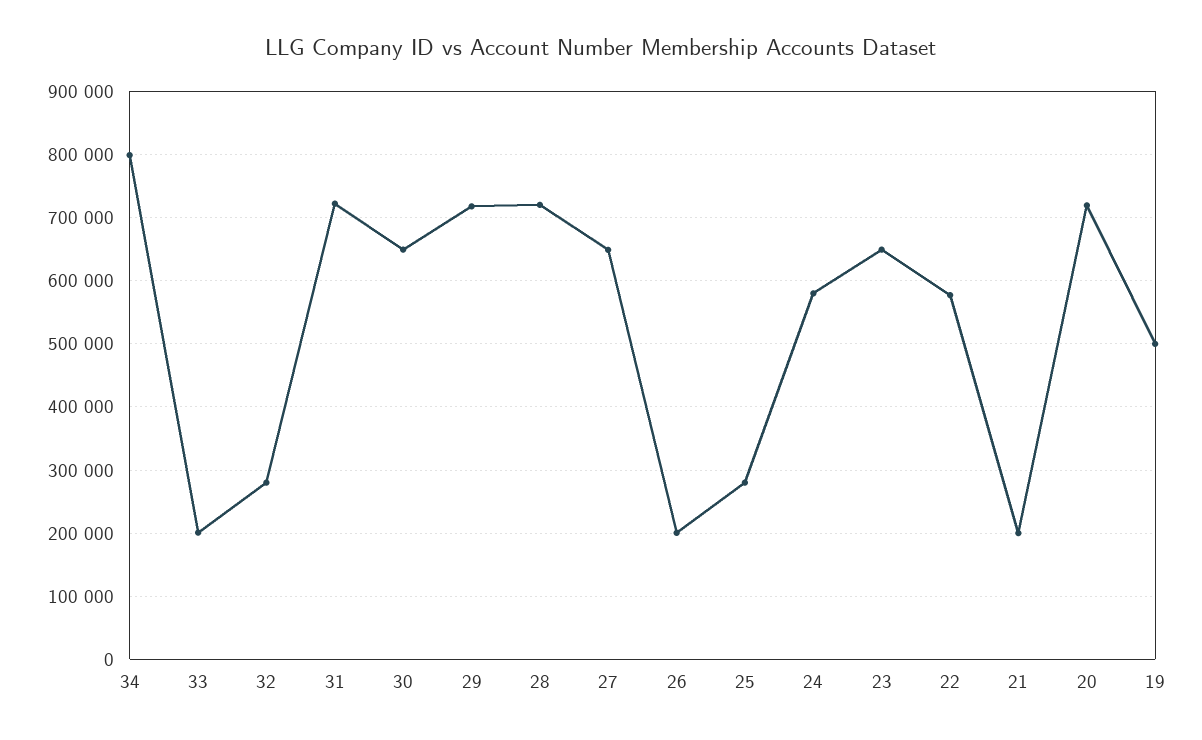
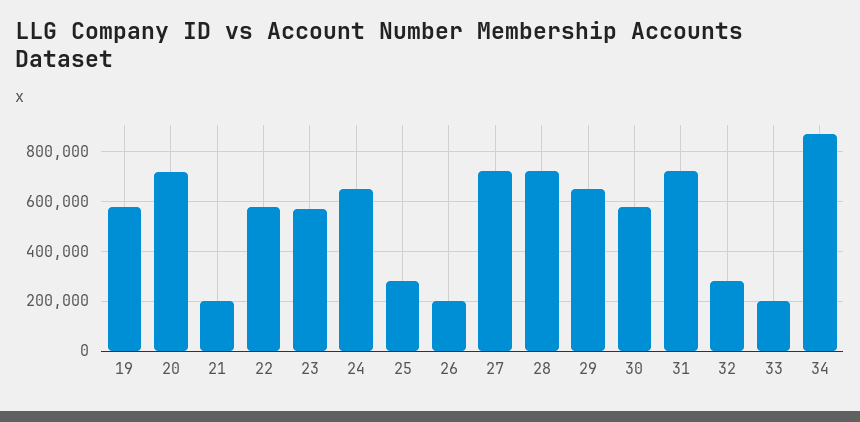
  {
-   "34": 800000,
+   "34": 875000,
    "33": 200000,
    "32": 280000,
    "31": 720000,
-   "30": 650000,
+   "30": 575000,
-   "29": 720000,
+   "29": 650000,
    "28": 720000,
-   "27": 650000,
+   "27": 725000,
    "26": 200000,
    "25": 280000,
-   "24": 580000,
+   "24": 650000,
-   "23": 650000,
+   "23": 575000,
    "22": 580000,
    "21": 200000,
    "20": 720000,
-   "19": 500000
+   "19": 575000
  }

